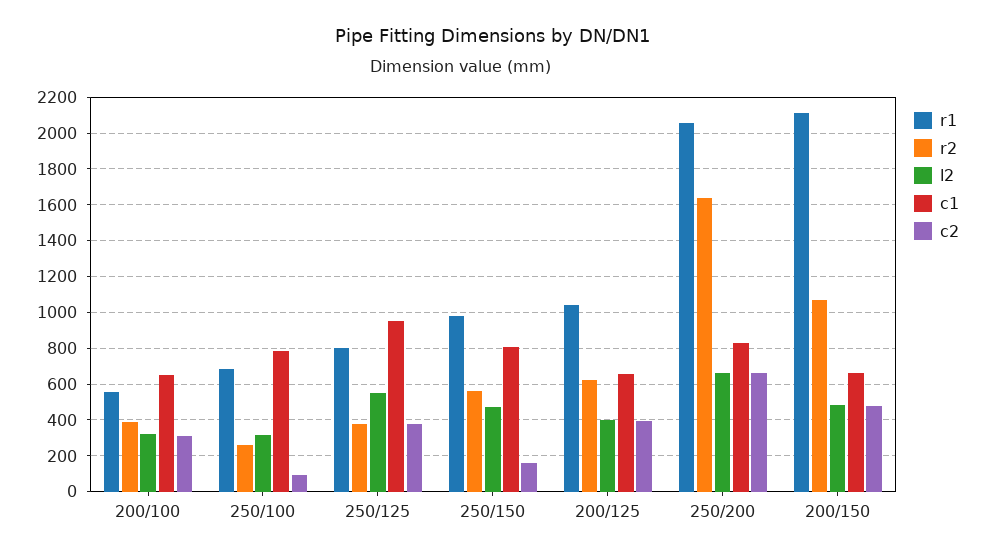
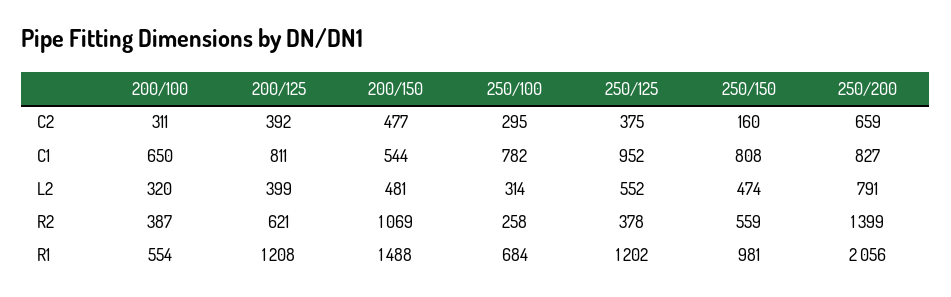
  {
    "r1": {
      "200/100": 554,
      "250/100": 684,
-     "250/125": 800,
+     "250/125": 1202,
      "250/150": 981,
-     "200/125": 1050,
+     "200/125": 1208,
      "250/200": 2056,
-     "200/150": 2100
+     "200/150": 1488
    },
    "r2": {
      "200/100": 387,
      "250/100": 258,
      "250/125": 378,
      "250/150": 559,
      "200/125": 621,
-     "250/200": 1650,
+     "250/200": 1399,
      "200/150": 1069
    },
    "l2": {
      "200/100": 320,
      "250/100": 314,
      "250/125": 552,
      "250/150": 474,
      "200/125": 399,
-     "250/200": 650,
+     "250/200": 791,
      "200/150": 481
    },
    "c1": {
      "200/100": 650,
      "250/100": 782,
      "250/125": 952,
      "250/150": 808,
-     "200/125": 650,
+     "200/125": 811,
      "250/200": 827,
-     "200/150": 650
+     "200/150": 544
    },
    "c2": {
      "200/100": 311,
-     "250/100": 100,
+     "250/100": 295,
      "250/125": 375,
      "250/150": 160,
      "200/125": 392,
      "250/200": 659,
      "200/150": 477
    }
  }

